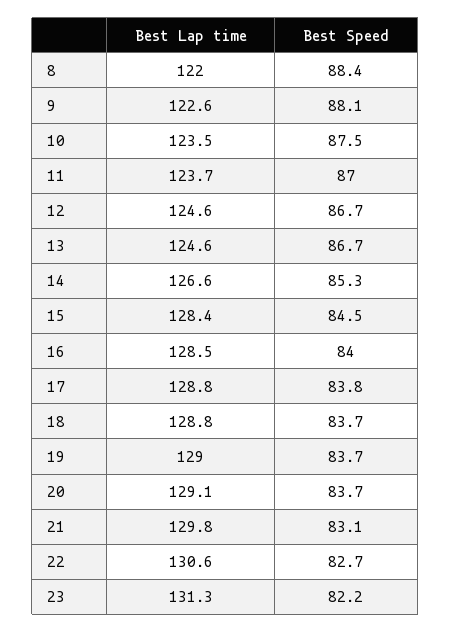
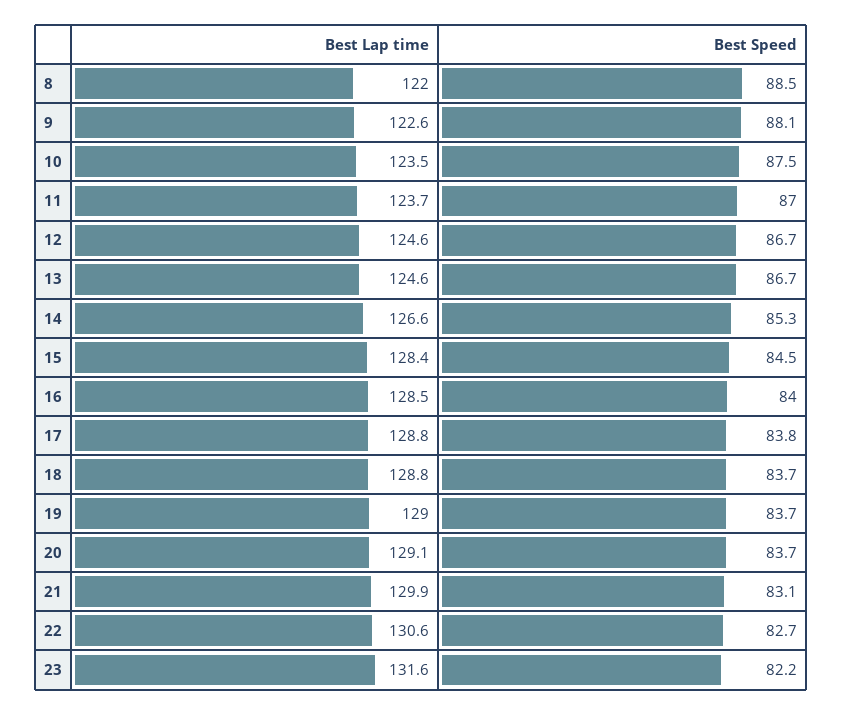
  {
    "Best Lap time": {
      "8": 122,
      "9": 122.6,
      "10": 123.5,
      "11": 123.7,
      "12": 124.6,
      "13": 124.6,
      "14": 126.6,
      "15": 128.4,
      "16": 128.5,
      "17": 128.8,
      "18": 128.8,
      "19": 129,
      "20": 129.1,
-     "21": 129.8,
+     "21": 129.9,
      "22": 130.6,
-     "23": 131.3
+     "23": 131.6
    },
    "Best Speed": {
-     "8": 88.4,
+     "8": 88.5,
      "9": 88.1,
      "10": 87.5,
      "11": 87,
      "12": 86.7,
      "13": 86.7,
      "14": 85.3,
      "15": 84.5,
      "16": 84,
      "17": 83.8,
      "18": 83.7,
      "19": 83.7,
      "20": 83.7,
      "21": 83.1,
      "22": 82.7,
      "23": 82.2
    }
  }

